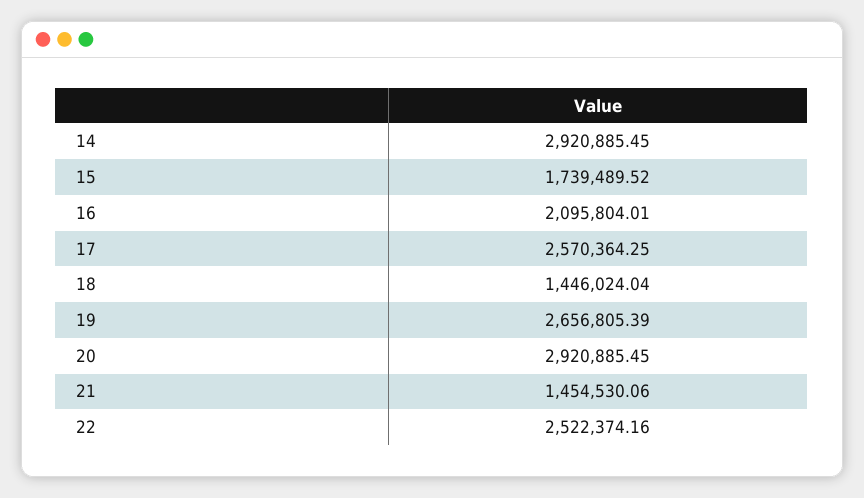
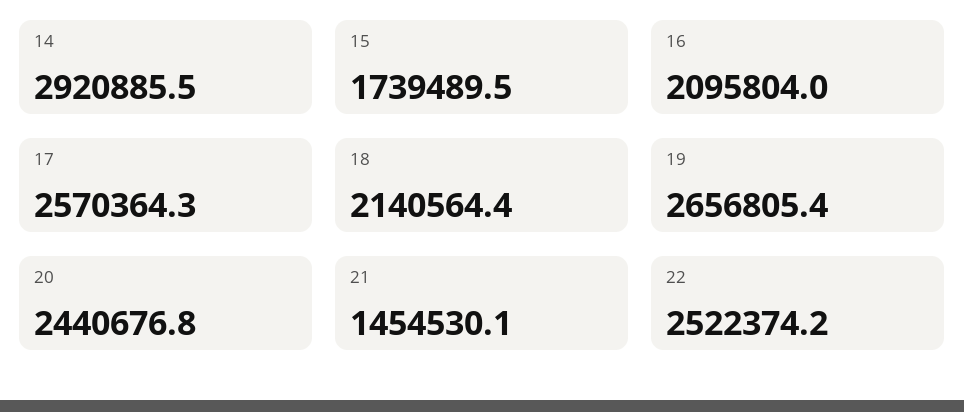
  {
    "14": 2920885.45,
    "15": 1739489.52,
    "16": 2095804.01,
    "17": 2570364.25,
-   "18": 1446024.04,
+   "18": 2140564.4,
    "19": 2656805.39,
-   "20": 2920885.45,
+   "20": 2440676.8,
    "21": 1454530.06,
    "22": 2522374.16
  }

